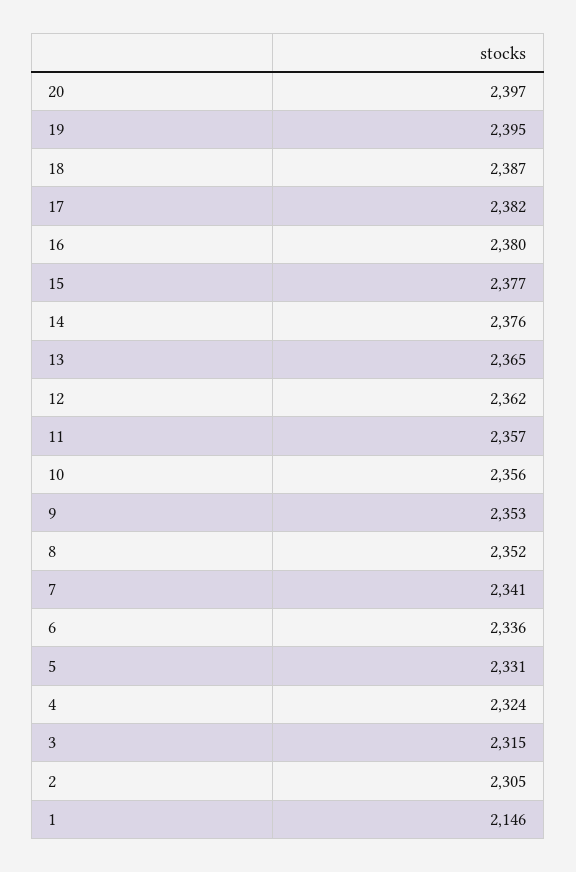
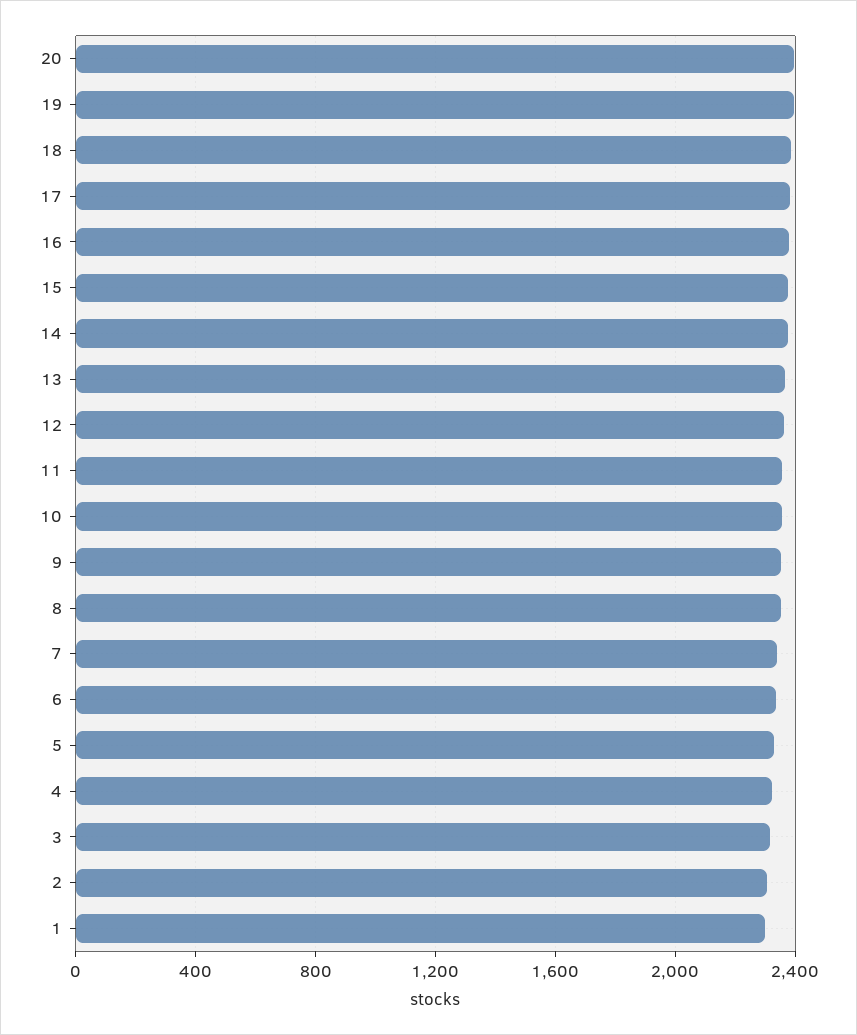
  {
    "20": 2397,
    "19": 2395,
    "18": 2387,
    "17": 2382,
    "16": 2380,
    "15": 2377,
    "14": 2376,
    "13": 2365,
    "12": 2362,
    "11": 2357,
    "10": 2356,
    "9": 2353,
    "8": 2352,
    "7": 2341,
    "6": 2336,
    "5": 2331,
    "4": 2324,
    "3": 2315,
    "2": 2305,
-   "1": 2146
+   "1": 2300
  }

